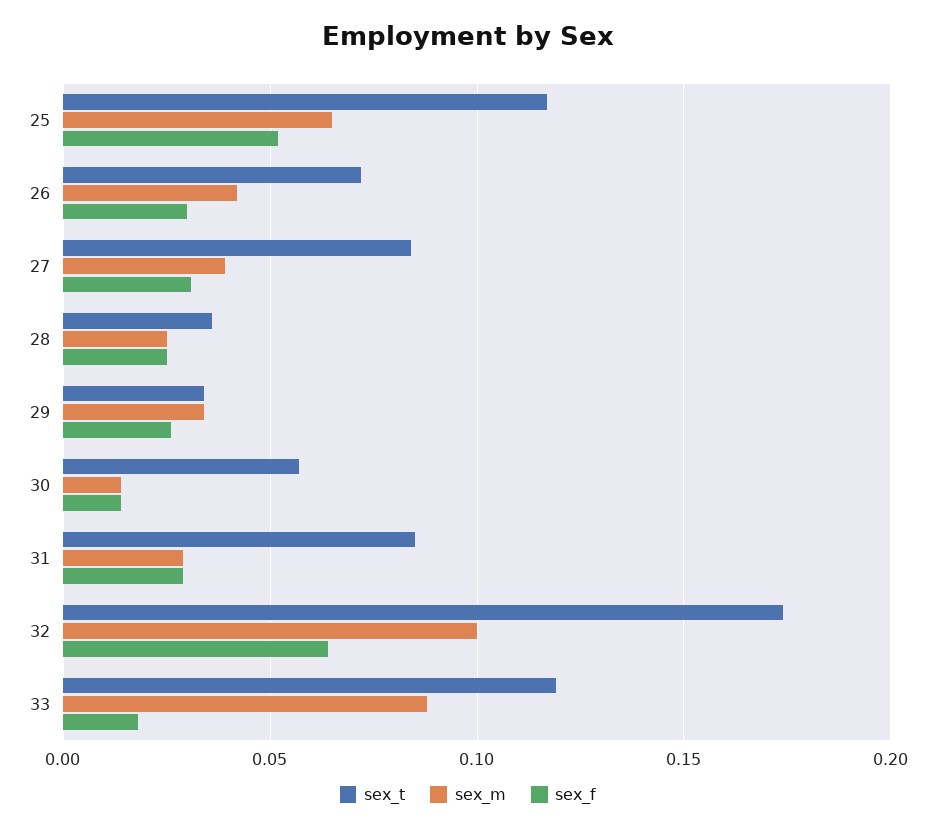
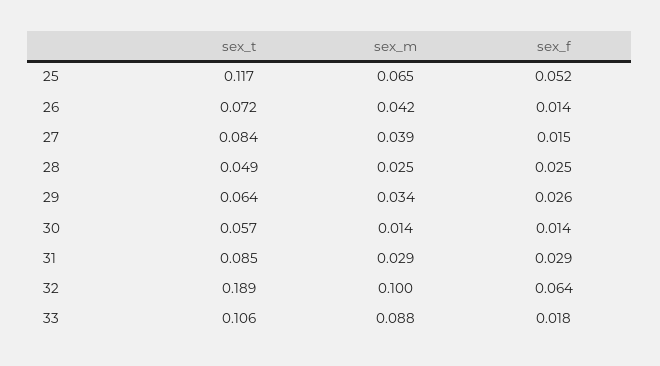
  {
    "sex_t": {
      "25": 0.117,
      "26": 0.072,
      "27": 0.084,
-     "28": 0.035,
+     "28": 0.049,
-     "29": 0.035,
+     "29": 0.064,
      "30": 0.057,
      "31": 0.085,
-     "32": 0.175,
+     "32": 0.189,
-     "33": 0.12
+     "33": 0.106
    },
    "sex_m": {
      "25": 0.065,
      "26": 0.042,
      "27": 0.039,
      "28": 0.025,
      "29": 0.034,
      "30": 0.014,
      "31": 0.029,
      "32": 0.1,
      "33": 0.088
    },
    "sex_f": {
      "25": 0.052,
-     "26": 0.03,
+     "26": 0.014,
-     "27": 0.03,
+     "27": 0.015,
      "28": 0.025,
      "29": 0.026,
      "30": 0.014,
      "31": 0.029,
      "32": 0.064,
      "33": 0.018
    }
  }

